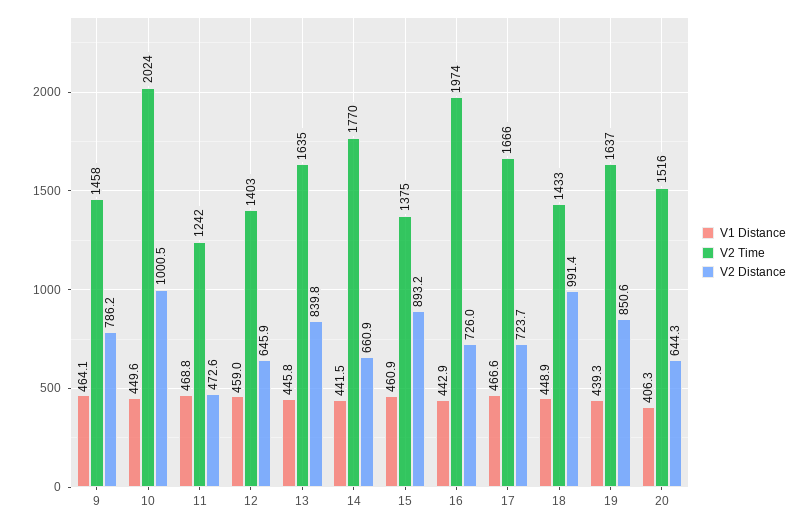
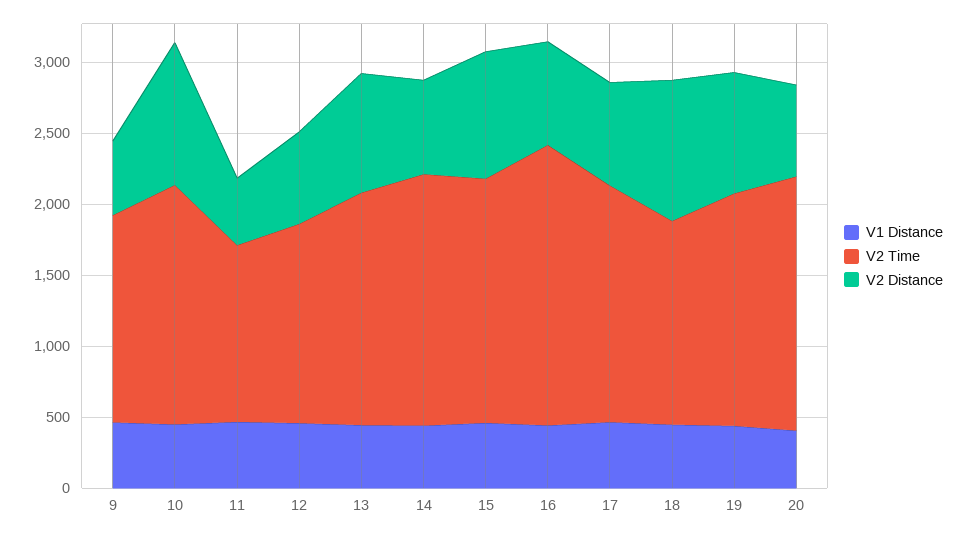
  {
    "V1 Distance": {
      "9": 464.1,
      "10": 449.6,
      "11": 468.8,
      "12": 459,
      "13": 445.8,
      "14": 441.5,
      "15": 460.9,
      "16": 442.9,
      "17": 466.6,
      "18": 448.9,
      "19": 439.3,
      "20": 406.3
    },
    "V2 Time": {
      "9": 1458,
-     "10": 2024,
+     "10": 1700,
      "11": 1242,
      "12": 1403,
      "13": 1635,
      "14": 1770,
-     "15": 1375,
+     "15": 1700,
      "16": 1974,
      "17": 1666,
      "18": 1433,
      "19": 1637,
-     "20": 1516
+     "20": 1800
    },
    "V2 Distance": {
-     "9": 786.2,
+     "9": 500,
      "10": 1000.5,
      "11": 472.6,
      "12": 645.9,
      "13": 839.8,
      "14": 660.9,
      "15": 893.2,
      "16": 726,
      "17": 723.7,
      "18": 991.4,
      "19": 850.6,
      "20": 644.3
    }
  }

